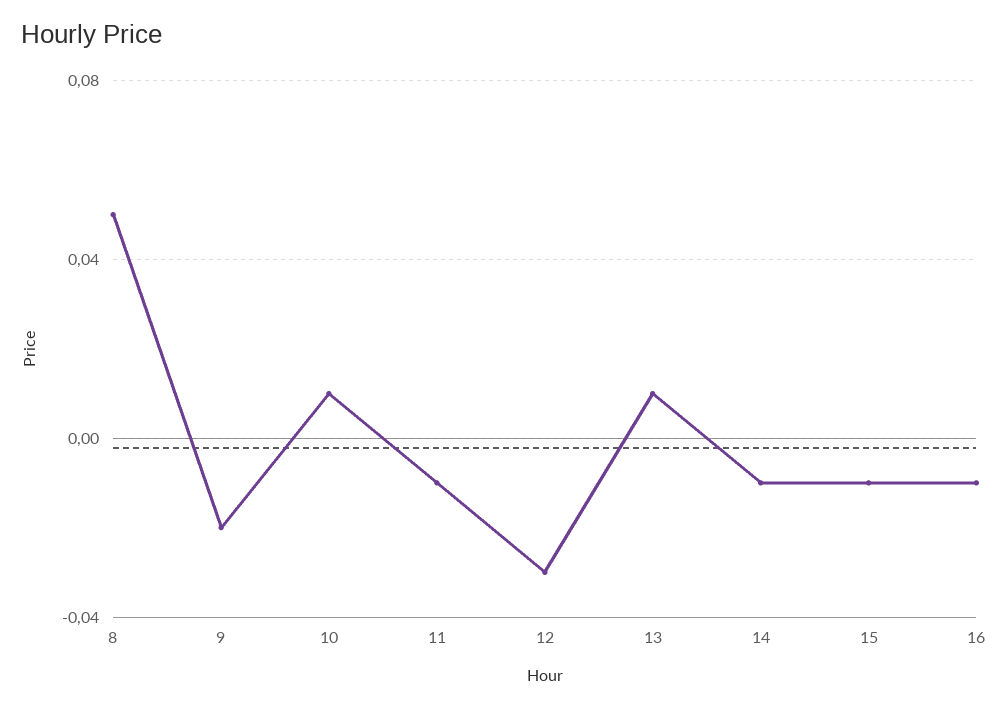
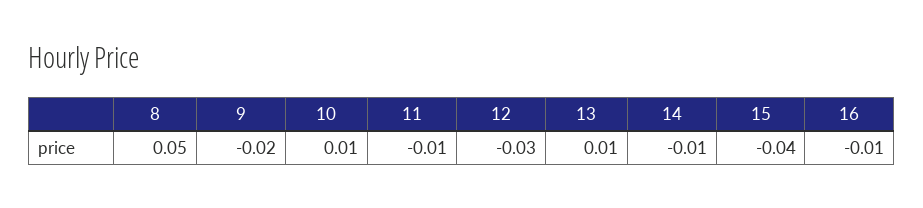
  {
    "8": 0.05,
    "9": -0.02,
    "10": 0.01,
    "11": -0.01,
    "12": -0.03,
    "13": 0.01,
    "14": -0.01,
-   "15": -0.01,
+   "15": -0.04,
    "16": -0.01
  }

